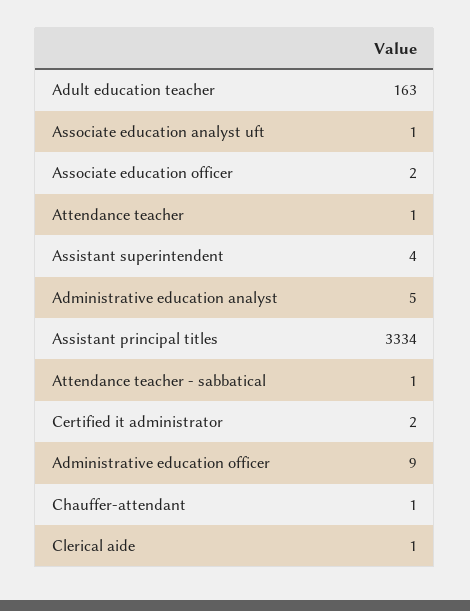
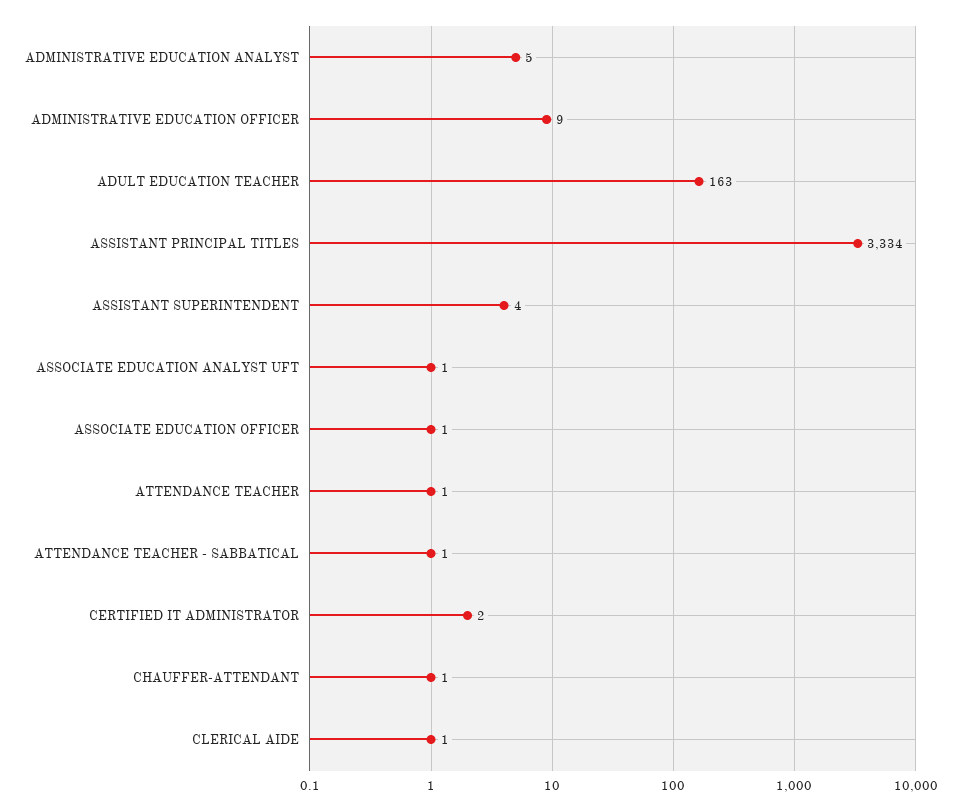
  {
    "Adult education teacher": 163,
    "Associate education analyst uft": 1,
-   "Associate education officer": 2,
+   "Associate education officer": 1,
    "Attendance teacher": 1,
    "Assistant superintendent": 4,
    "Administrative education analyst": 5,
    "Assistant principal titles": 3334,
    "Attendance teacher - sabbatical": 1,
    "Certified it administrator": 2,
    "Administrative education officer": 9,
    "Chauffer-attendant": 1,
    "Clerical aide": 1
  }

